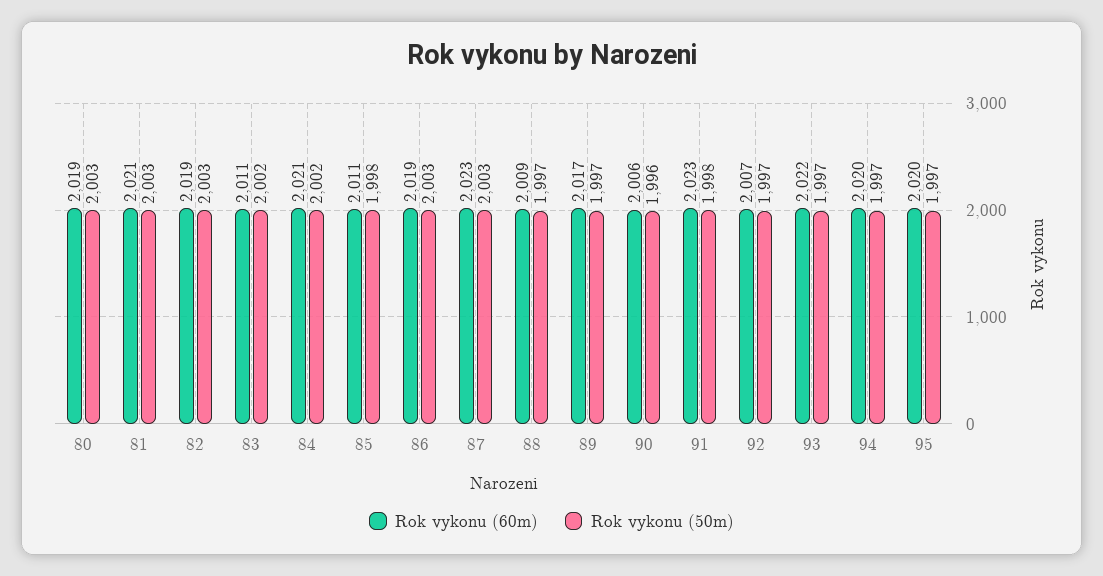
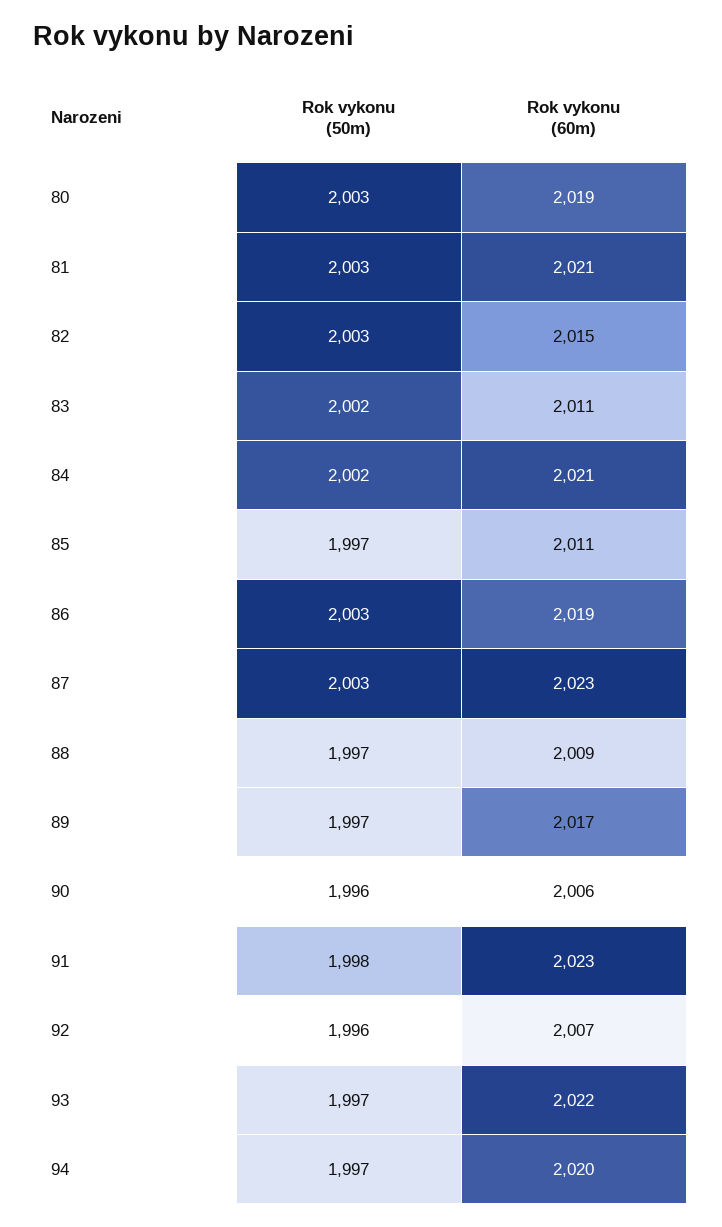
  {
    "Rok vykonu (60m)": {
      "80": 2019,
      "81": 2021,
-     "82": 2019,
+     "82": 2015,
      "83": 2011,
      "84": 2021,
      "85": 2011,
      "86": 2019,
      "87": 2023,
      "88": 2009,
      "89": 2017,
      "90": 2006,
      "91": 2023,
      "92": 2007,
      "93": 2022,
-     "94": 2020,
+     "94": 2020
-     "95": 2020
    },
    "Rok vykonu (50m)": {
      "80": 2003,
      "81": 2003,
      "82": 2003,
      "83": 2002,
      "84": 2002,
-     "85": 1998,
+     "85": 1997,
      "86": 2003,
      "87": 2003,
      "88": 1997,
      "89": 1997,
      "90": 1996,
      "91": 1998,
-     "92": 1997,
+     "92": 1996,
      "93": 1997,
-     "94": 1997,
+     "94": 1997
-     "95": 1997
    }
  }

